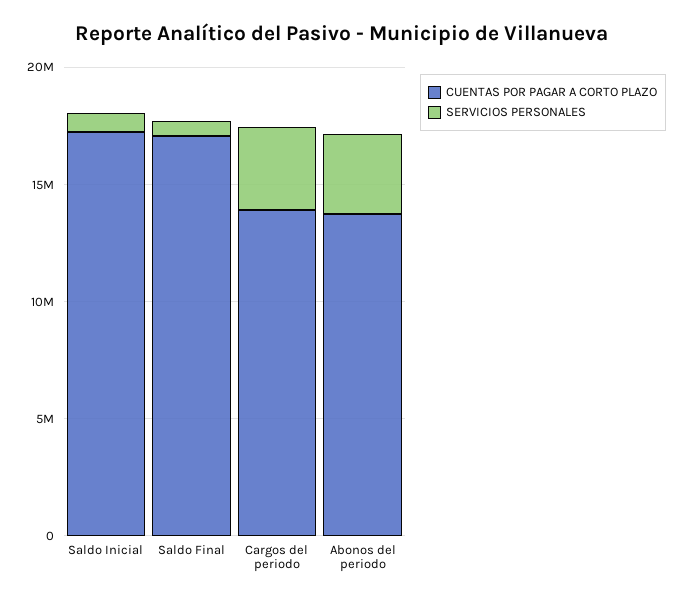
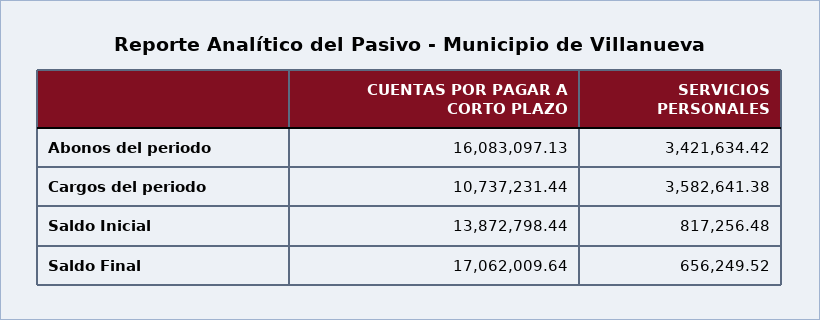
  {
    "CUENTAS POR PAGAR A CORTO PLAZO": {
-     "Saldo Inicial": 17000000,
+     "Saldo Inicial": 13872798.44,
      "Saldo Final": 17062009.64,
-     "Cargos del periodo": 14000000,
+     "Cargos del periodo": 10737231.44,
-     "Abonos del periodo": 14000000
+     "Abonos del periodo": 16083097.13
    },
    "SERVICIOS PERSONALES": {
      "Saldo Inicial": 817256.48,
      "Saldo Final": 656249.52,
      "Cargos del periodo": 3582641.38,
      "Abonos del periodo": 3421634.42
    }
  }

